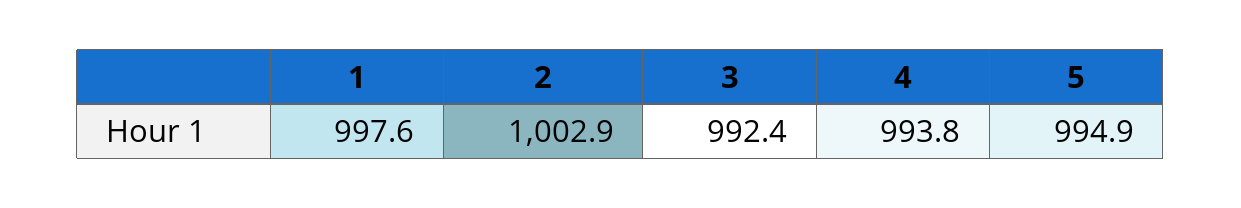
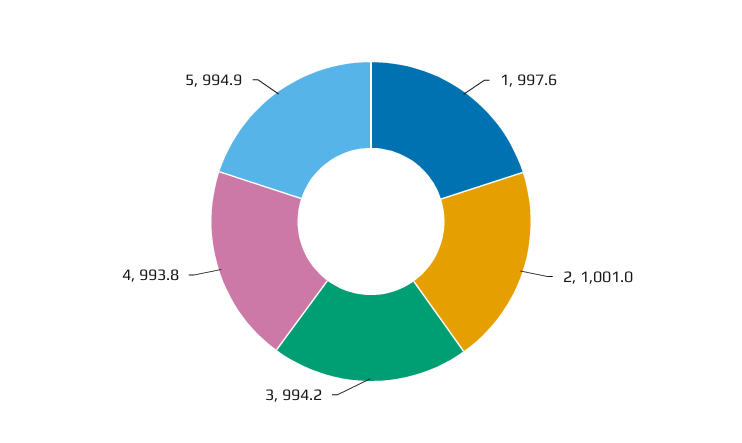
  {
    "1": 997.6,
-   "2": 1002.9,
+   "2": 1001,
-   "3": 992.4,
+   "3": 994.2,
    "4": 993.8,
    "5": 994.9
  }

